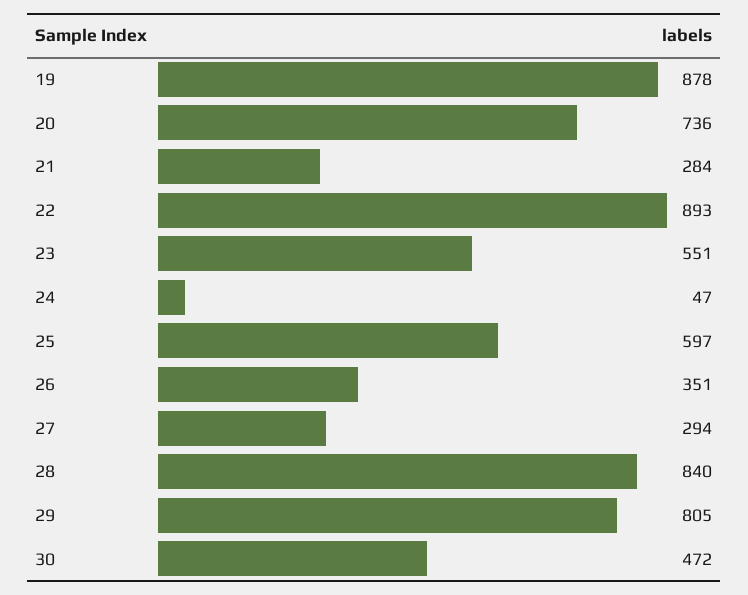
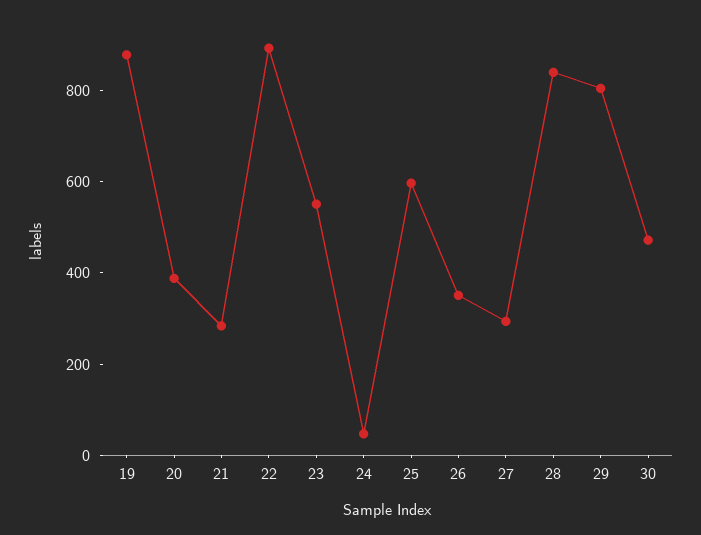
  {
    "19": 878,
-   "20": 736,
+   "20": 400,
    "21": 284,
    "22": 893,
    "23": 551,
    "24": 47,
    "25": 597,
    "26": 351,
    "27": 294,
    "28": 840,
    "29": 805,
    "30": 472
  }

